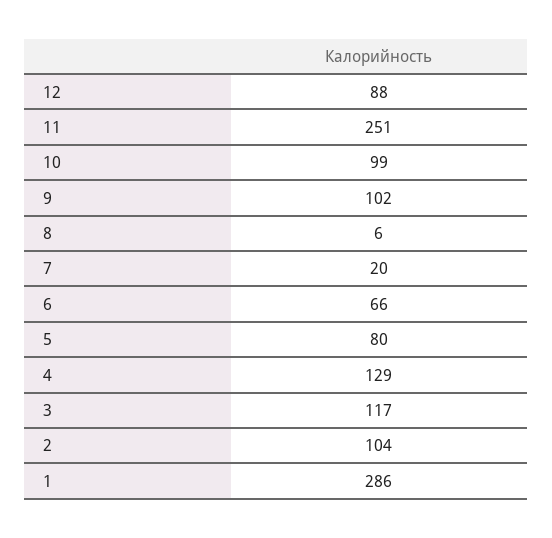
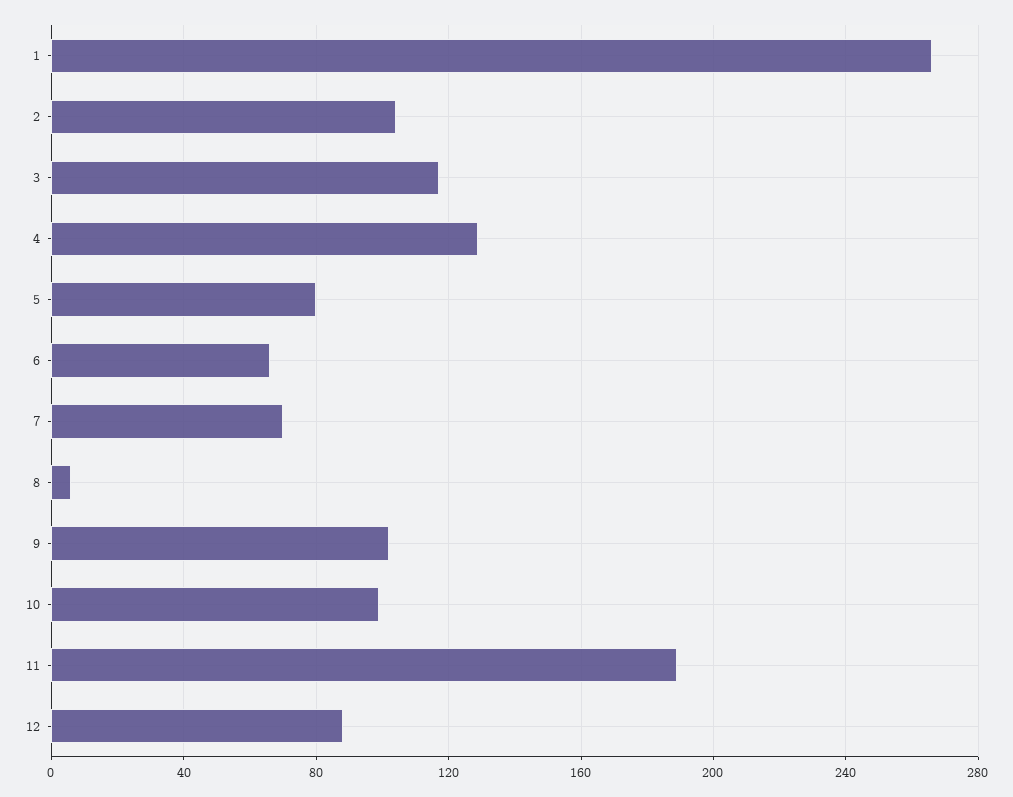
  {
    "12": 88,
-   "11": 251,
+   "11": 190,
    "10": 99,
    "9": 102,
    "8": 6,
-   "7": 20,
+   "7": 70,
    "6": 66,
    "5": 80,
    "4": 129,
    "3": 117,
    "2": 104,
-   "1": 286
+   "1": 265
  }

